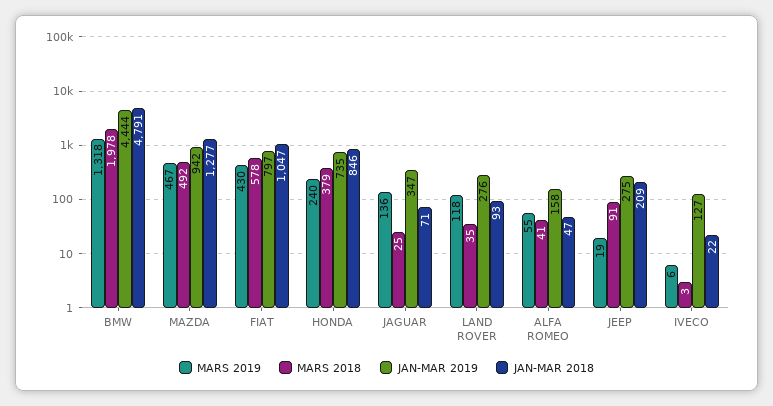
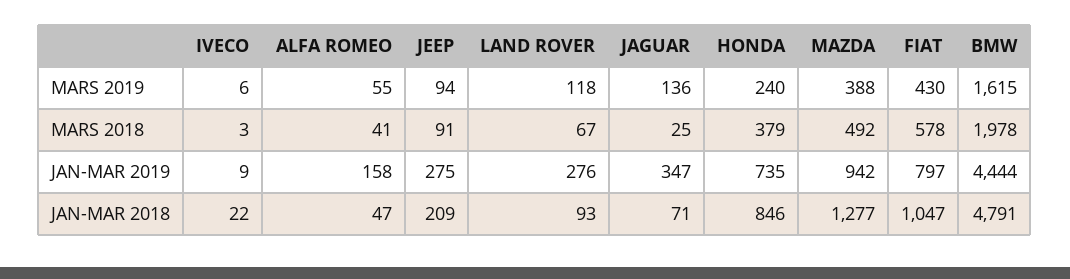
  {
    "MARS 2019": {
-     "BMW": 1318,
+     "BMW": 1615,
-     "MAZDA": 467,
+     "MAZDA": 388,
      "FIAT": 430,
      "HONDA": 240,
      "JAGUAR": 136,
      "LAND ROVER": 118,
      "ALFA ROMEO": 55,
-     "JEEP": 19,
+     "JEEP": 94,
      "IVECO": 6
    },
    "MARS 2018": {
      "BMW": 1978,
      "MAZDA": 492,
      "FIAT": 578,
      "HONDA": 379,
      "JAGUAR": 25,
-     "LAND ROVER": 35,
+     "LAND ROVER": 67,
      "ALFA ROMEO": 41,
      "JEEP": 91,
      "IVECO": 3
    },
    "JAN-MAR 2019": {
      "BMW": 4444,
      "MAZDA": 942,
      "FIAT": 797,
      "HONDA": 735,
      "JAGUAR": 347,
      "LAND ROVER": 276,
      "ALFA ROMEO": 158,
      "JEEP": 275,
-     "IVECO": 127
+     "IVECO": 9
    },
    "JAN-MAR 2018": {
      "BMW": 4791,
      "MAZDA": 1277,
      "FIAT": 1047,
      "HONDA": 846,
      "JAGUAR": 71,
      "LAND ROVER": 93,
      "ALFA ROMEO": 47,
      "JEEP": 209,
      "IVECO": 22
    }
  }

